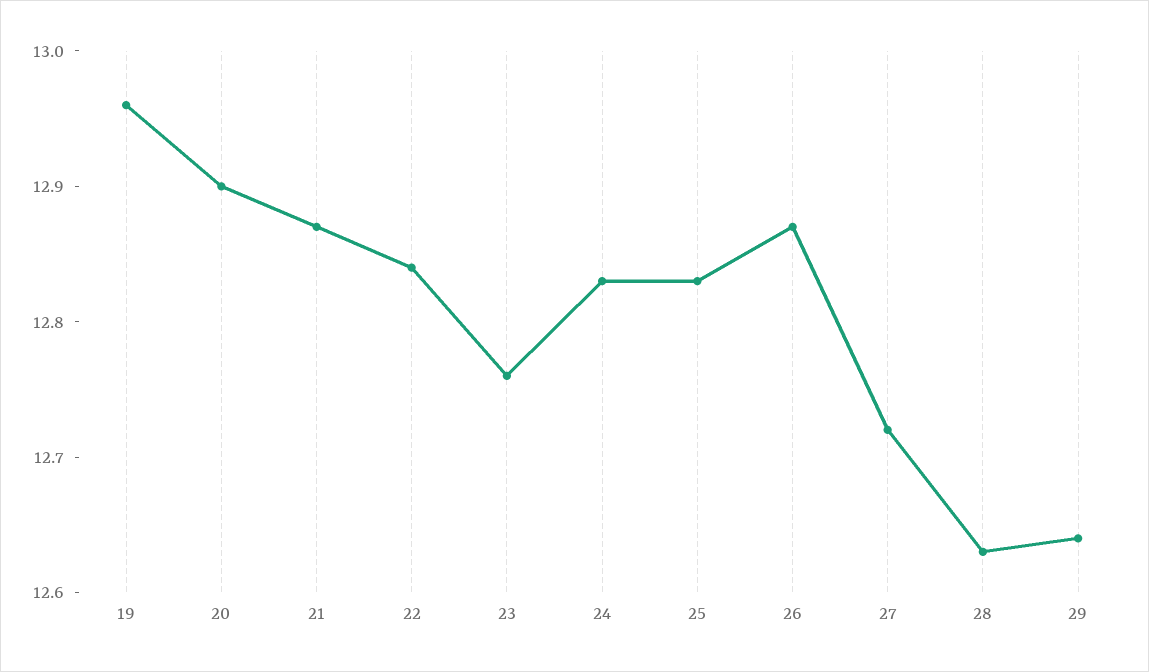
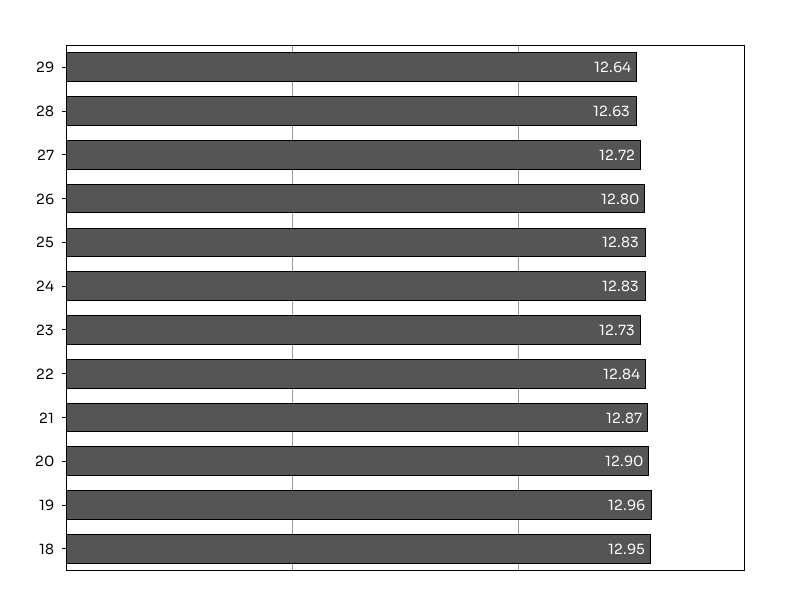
  {
    "19": 12.96,
    "20": 12.9,
    "21": 12.87,
    "22": 12.84,
-   "23": 12.76,
+   "23": 12.73,
    "24": 12.83,
    "25": 12.83,
-   "26": 12.87,
+   "26": 12.8,
    "27": 12.72,
    "28": 12.63,
-   "29": 12.64
+   "29": 12.64,
+   "18": 12.95
  }

